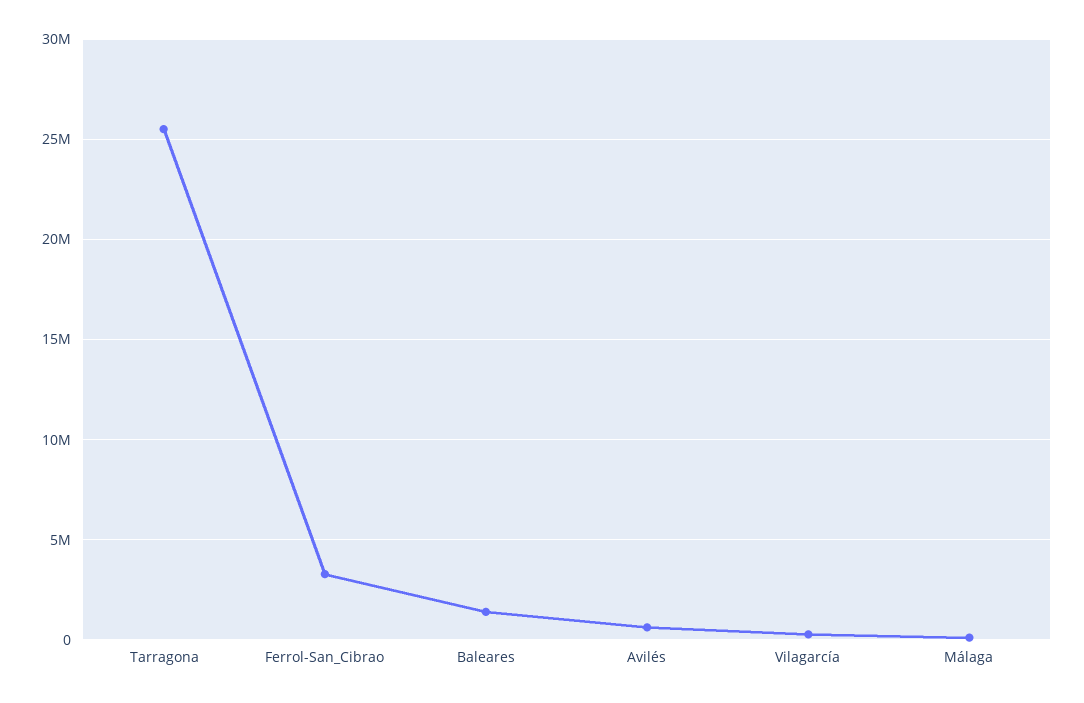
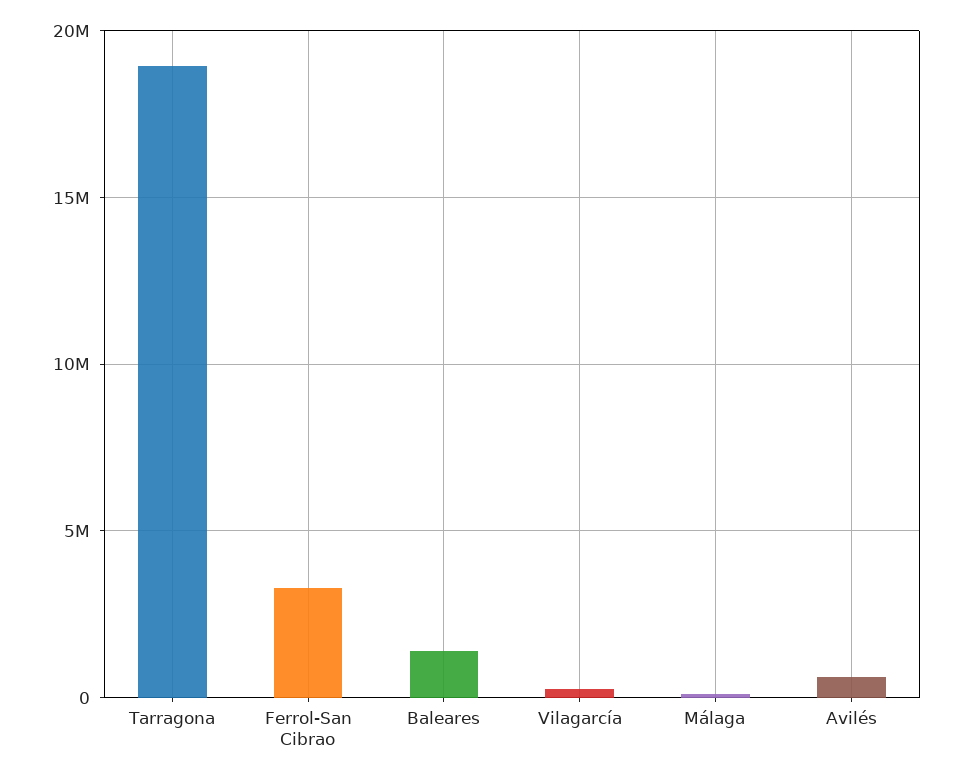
  {
-   "Tarragona": 25500000,
+   "Tarragona": 19000000,
    "Ferrol-San_Cibrao": 3500000,
    "Baleares": 1500000,
    "Avilés": 500000,
    "Vilagarcía": 500000,
    "Málaga": 0
  }

